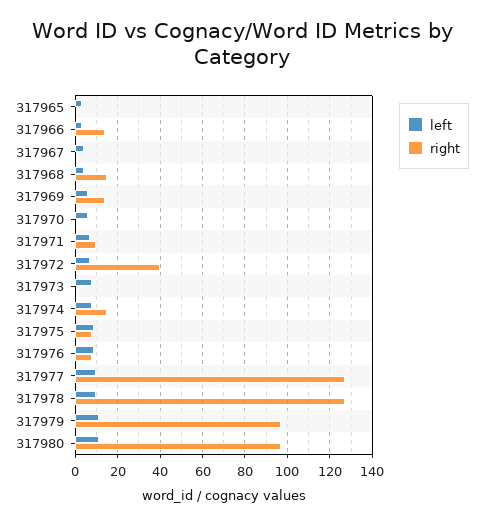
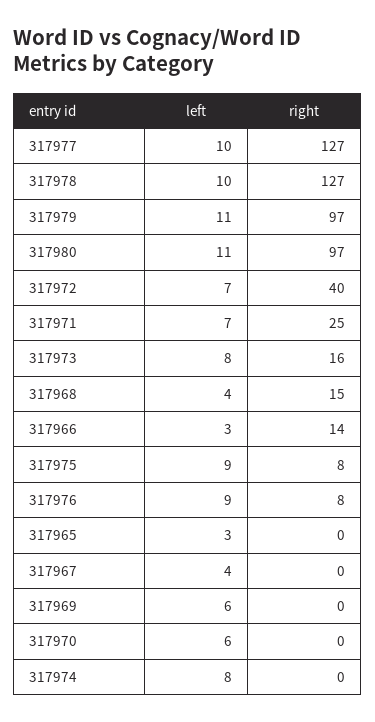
  {
    "left": {
      "317965": 3,
      "317966": 3,
      "317967": 4,
      "317968": 4,
      "317969": 6,
      "317970": 6,
      "317971": 7,
      "317972": 7,
      "317973": 8,
      "317974": 8,
      "317975": 9,
      "317976": 9,
      "317977": 10,
      "317978": 10,
      "317979": 11,
      "317980": 11
    },
    "right": {
      "317965": 0,
      "317966": 14,
      "317967": 0,
      "317968": 15,
-     "317969": 15,
+     "317969": 0,
      "317970": 0,
-     "317971": 10,
+     "317971": 25,
      "317972": 40,
-     "317973": 0,
+     "317973": 16,
-     "317974": 15,
+     "317974": 0,
      "317975": 8,
      "317976": 8,
      "317977": 127,
      "317978": 127,
      "317979": 97,
      "317980": 97
    }
  }

